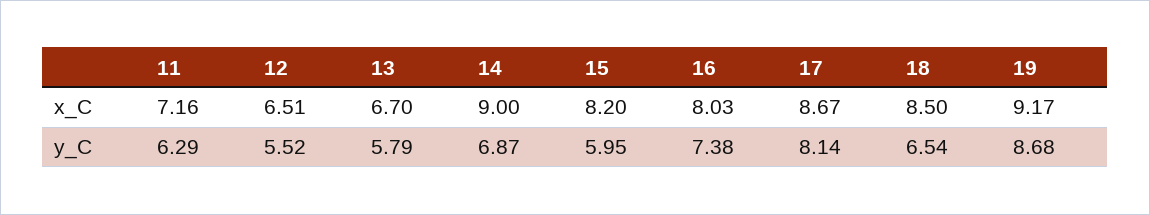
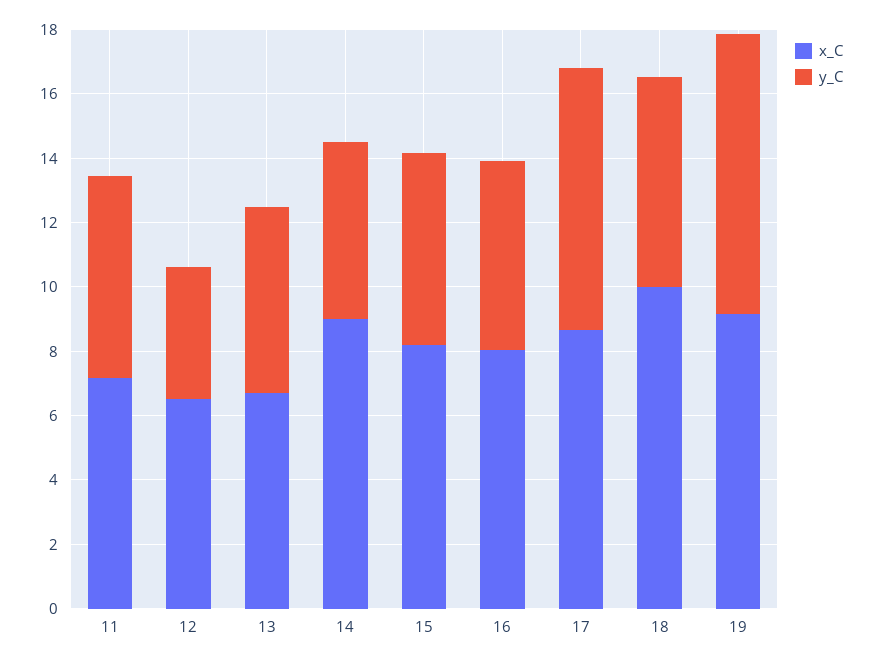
  {
    "x_C": {
      "11": 7.16,
      "12": 6.51,
      "13": 6.7,
      "14": 9,
      "15": 8.2,
      "16": 8.03,
      "17": 8.67,
-     "18": 8.5,
+     "18": 10,
      "19": 9.17
    },
    "y_C": {
      "11": 6.29,
-     "12": 5.52,
+     "12": 4,
      "13": 5.79,
-     "14": 6.87,
+     "14": 5.5,
      "15": 5.95,
-     "16": 7.38,
+     "16": 6,
      "17": 8.14,
      "18": 6.54,
      "19": 8.68
    }
  }

